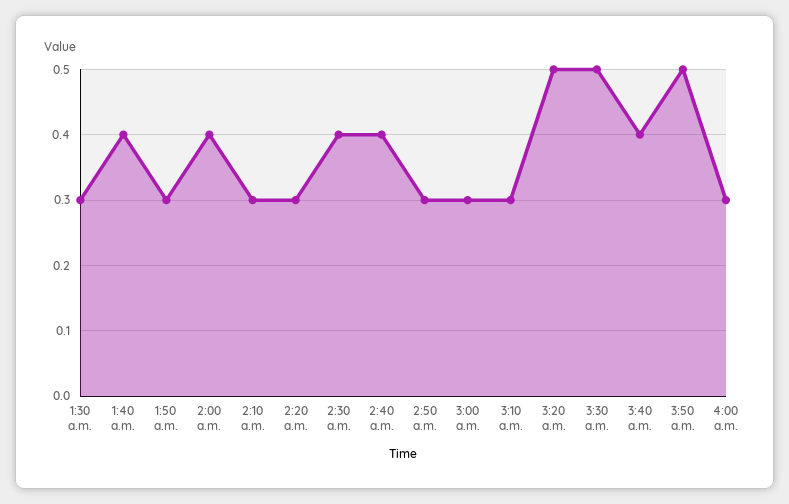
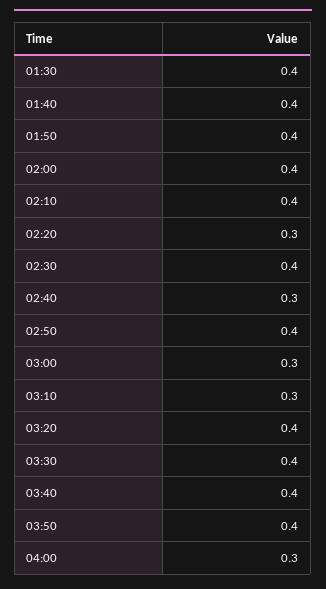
  {
-   "1:30 a.m.": 0.3,
+   "1:30 a.m.": 0.4,
    "1:40 a.m.": 0.4,
-   "1:50 a.m.": 0.3,
+   "1:50 a.m.": 0.4,
    "2:00 a.m.": 0.4,
-   "2:10 a.m.": 0.3,
+   "2:10 a.m.": 0.4,
    "2:20 a.m.": 0.3,
    "2:30 a.m.": 0.4,
-   "2:40 a.m.": 0.4,
+   "2:40 a.m.": 0.3,
-   "2:50 a.m.": 0.3,
+   "2:50 a.m.": 0.4,
    "3:00 a.m.": 0.3,
    "3:10 a.m.": 0.3,
-   "3:20 a.m.": 0.5,
+   "3:20 a.m.": 0.4,
-   "3:30 a.m.": 0.5,
+   "3:30 a.m.": 0.4,
    "3:40 a.m.": 0.4,
-   "3:50 a.m.": 0.5,
+   "3:50 a.m.": 0.4,
    "4:00 a.m.": 0.3
  }

